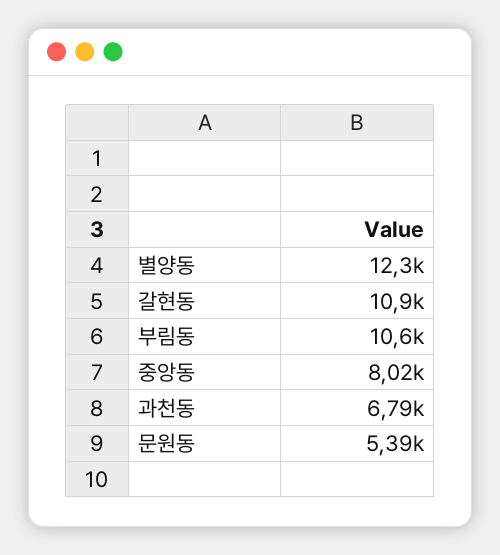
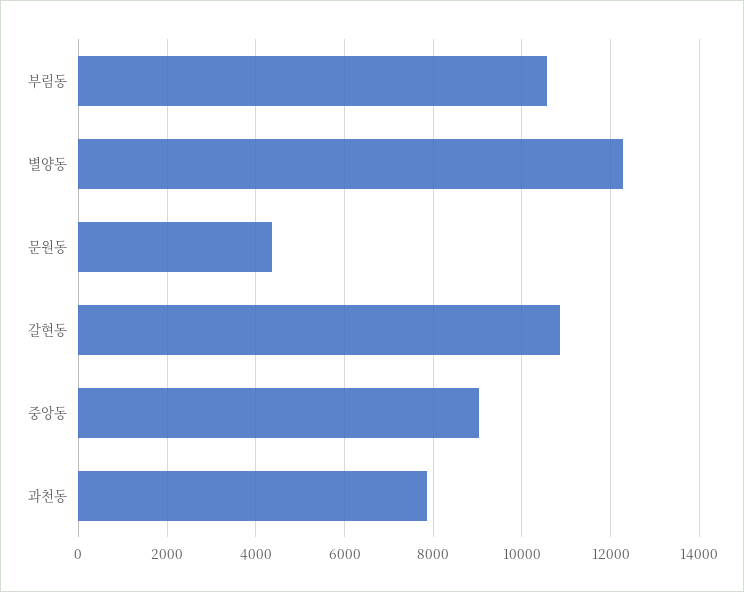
  {
    "별양동": 12300,
    "갈현동": 10900,
    "부림동": 10600,
-   "중앙동": 8020,
+   "중앙동": 9000,
-   "과천동": 6790,
+   "과천동": 7800,
-   "문원동": 5390
+   "문원동": 4400
  }

